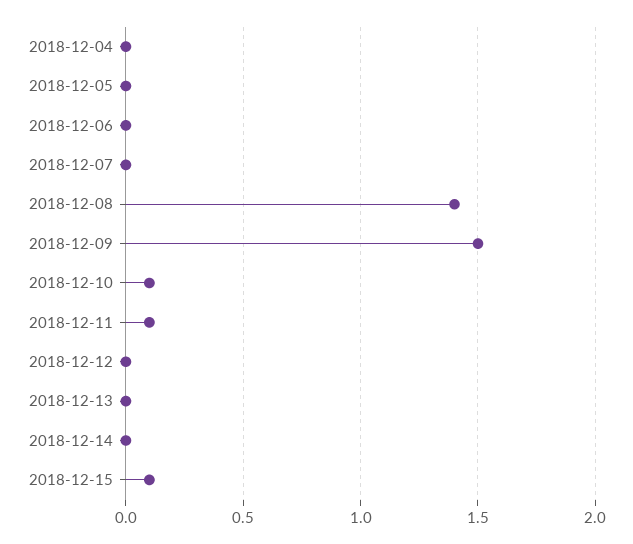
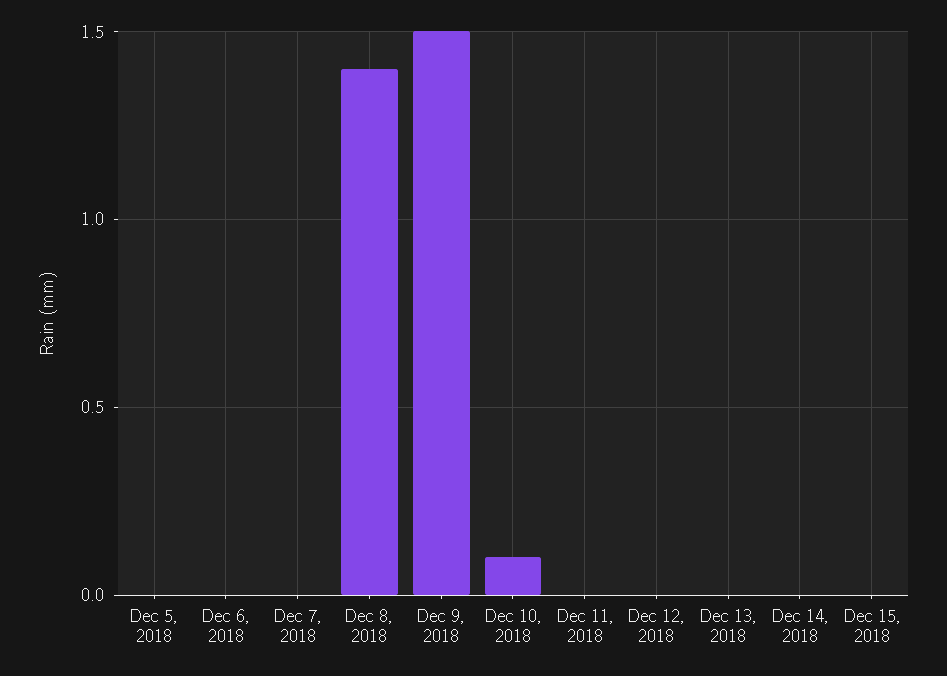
  {
-   "2018-12-04": 0,
    "2018-12-05": 0,
    "2018-12-06": 0,
    "2018-12-07": 0,
    "2018-12-08": 1.4,
    "2018-12-09": 1.5,
    "2018-12-10": 0.1,
-   "2018-12-11": 0.1,
+   "2018-12-11": 0,
    "2018-12-12": 0,
    "2018-12-13": 0,
    "2018-12-14": 0,
-   "2018-12-15": 0.1
+   "2018-12-15": 0
  }

